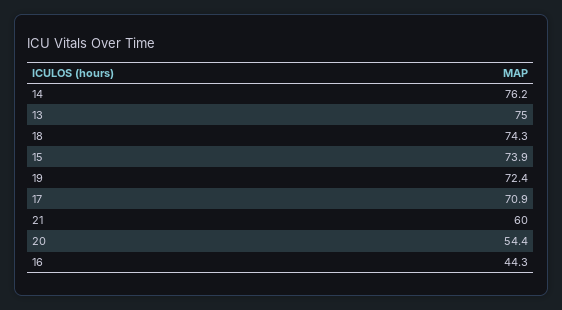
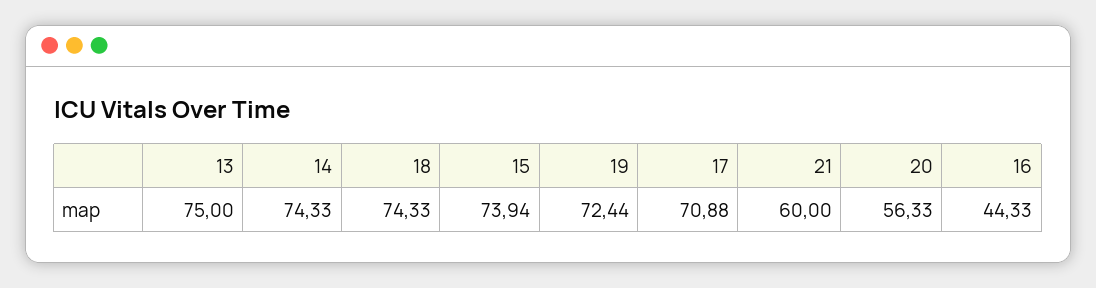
  {
-   "14": 76.2,
+   "14": 74.33,
    "13": 75,
    "18": 74.33,
    "15": 73.94,
    "19": 72.44,
    "17": 70.88,
    "21": 60,
-   "20": 54.4,
+   "20": 56.33,
    "16": 44.33
  }

